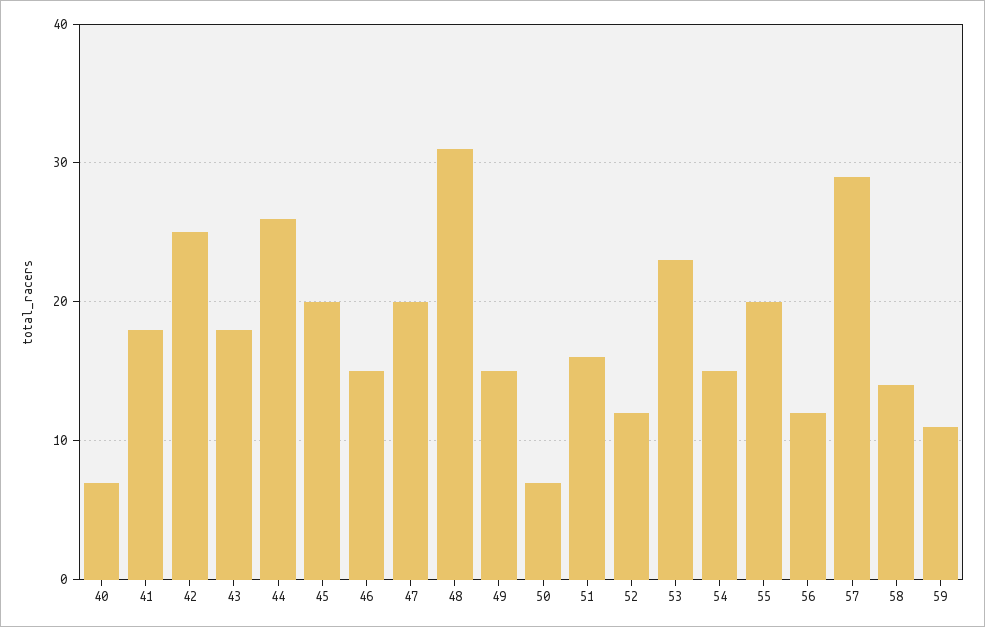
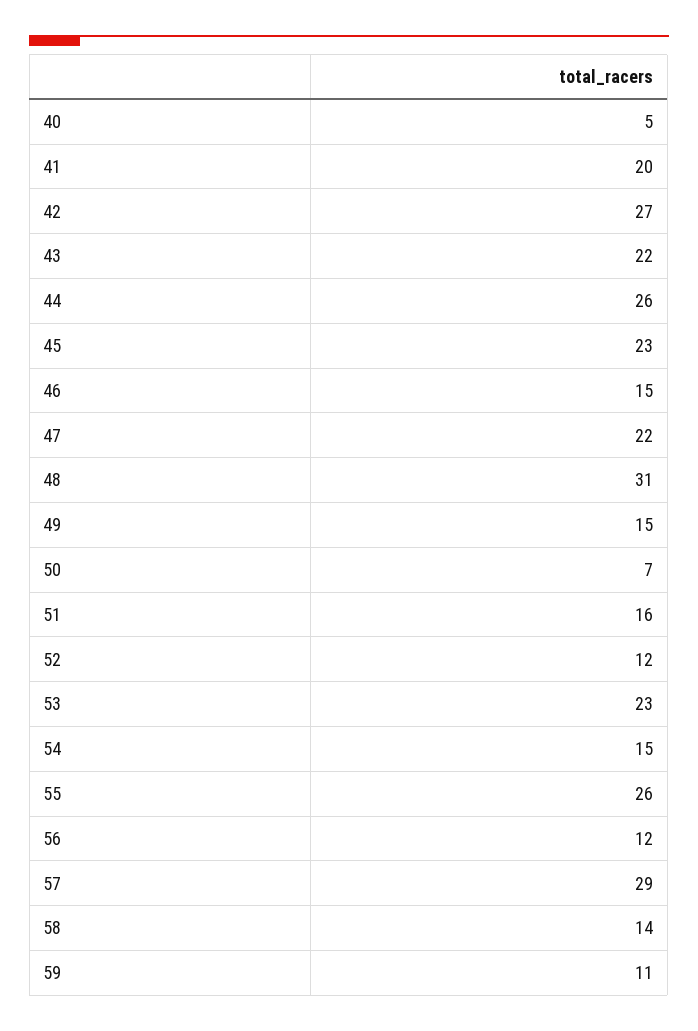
  {
-   "40": 7,
+   "40": 5,
-   "41": 18,
+   "41": 20,
-   "42": 25,
+   "42": 27,
-   "43": 18,
+   "43": 22,
    "44": 26,
-   "45": 20,
+   "45": 23,
    "46": 15,
-   "47": 20,
+   "47": 22,
    "48": 31,
    "49": 15,
    "50": 7,
    "51": 16,
    "52": 12,
    "53": 23,
    "54": 15,
-   "55": 20,
+   "55": 26,
    "56": 12,
    "57": 29,
    "58": 14,
    "59": 11
  }

